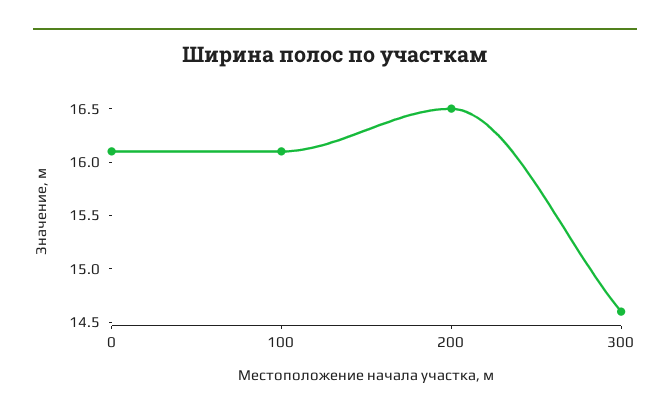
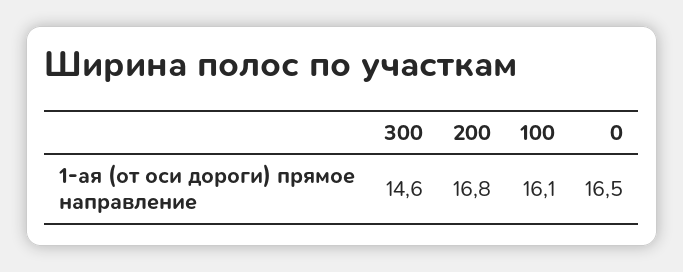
  {
-   "0": 16.1,
+   "0": 16.5,
    "100": 16.1,
-   "200": 16.5,
+   "200": 16.8,
    "300": 14.6
  }

